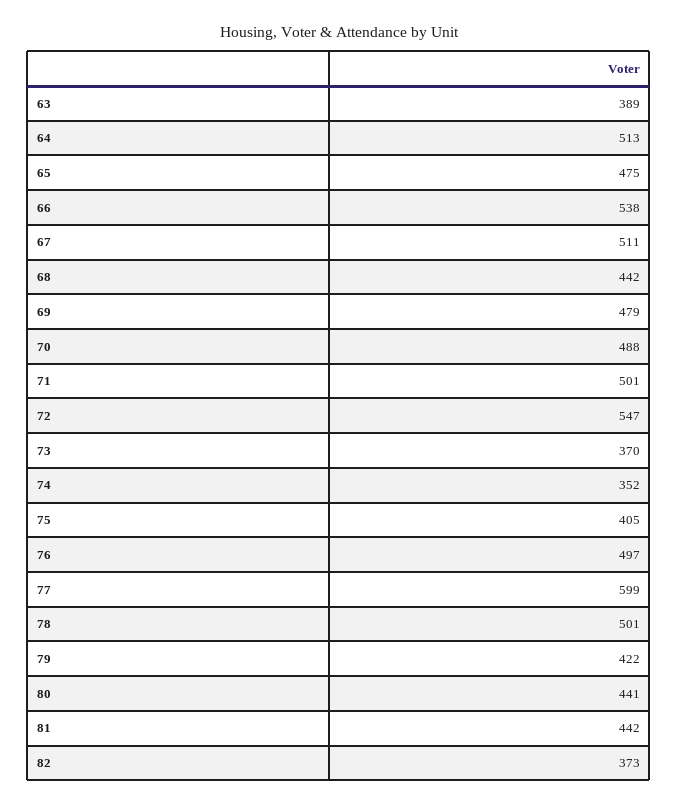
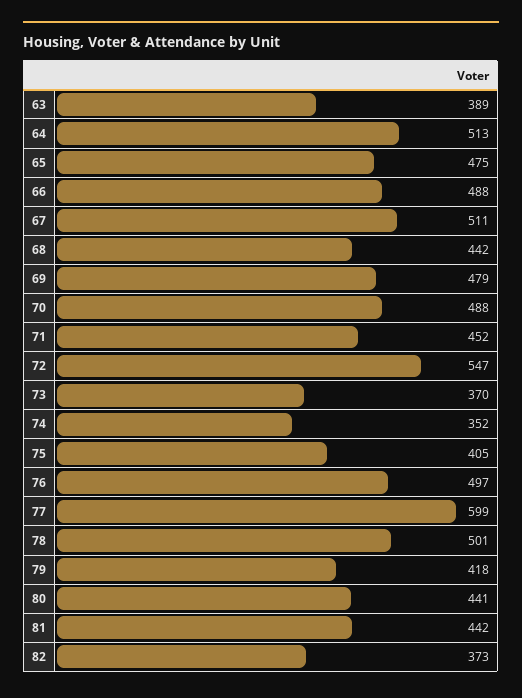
  {
    "63": 389,
    "64": 513,
    "65": 475,
-   "66": 538,
+   "66": 488,
    "67": 511,
    "68": 442,
    "69": 479,
    "70": 488,
-   "71": 501,
+   "71": 452,
    "72": 547,
    "73": 370,
    "74": 352,
    "75": 405,
    "76": 497,
    "77": 599,
    "78": 501,
-   "79": 422,
+   "79": 418,
    "80": 441,
    "81": 442,
    "82": 373
  }

